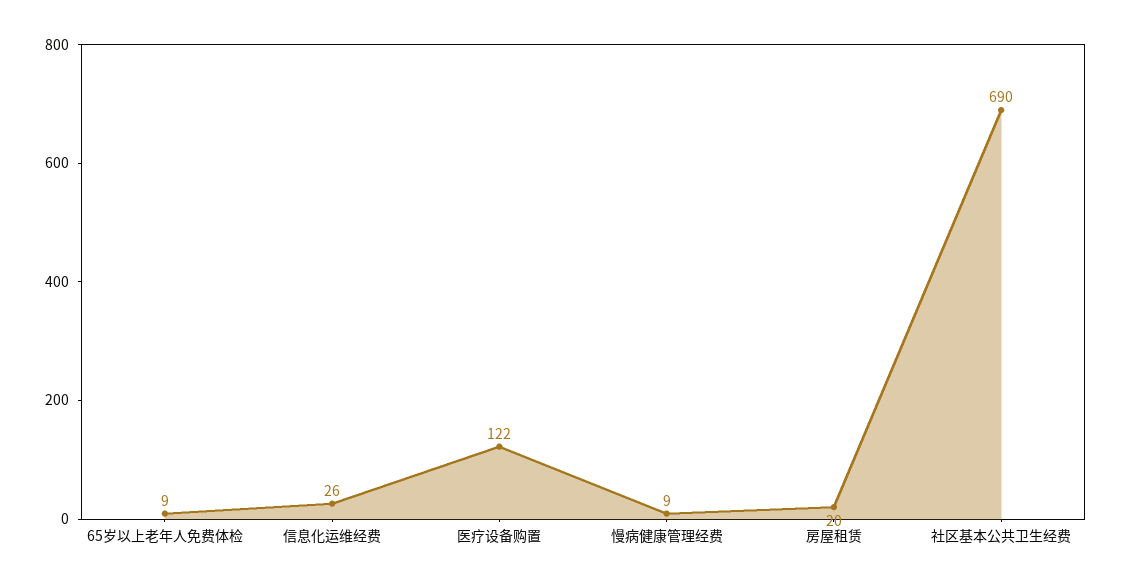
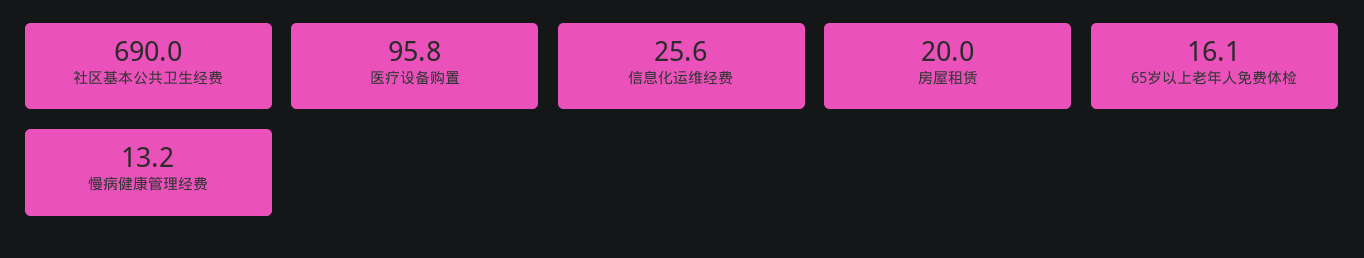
  {
-   "65岁以上老年人免费体检": 9,
+   "65岁以上老年人免费体检": 16.1,
    "信息化运维经费": 25.6,
-   "医疗设备购置": 122,
+   "医疗设备购置": 95.8,
-   "慢病健康管理经费": 9,
+   "慢病健康管理经费": 13.2,
    "房屋租赁": 20,
    "社区基本公共卫生经费": 690
  }

